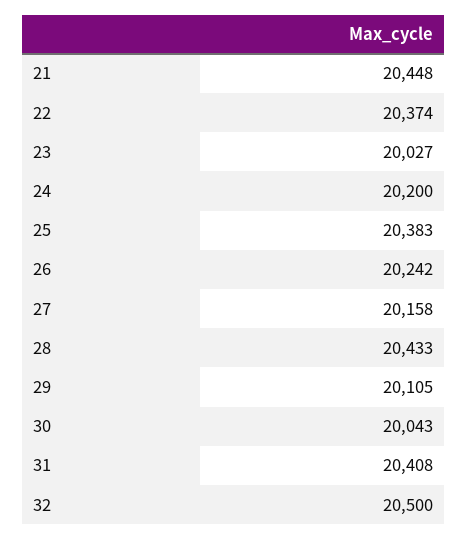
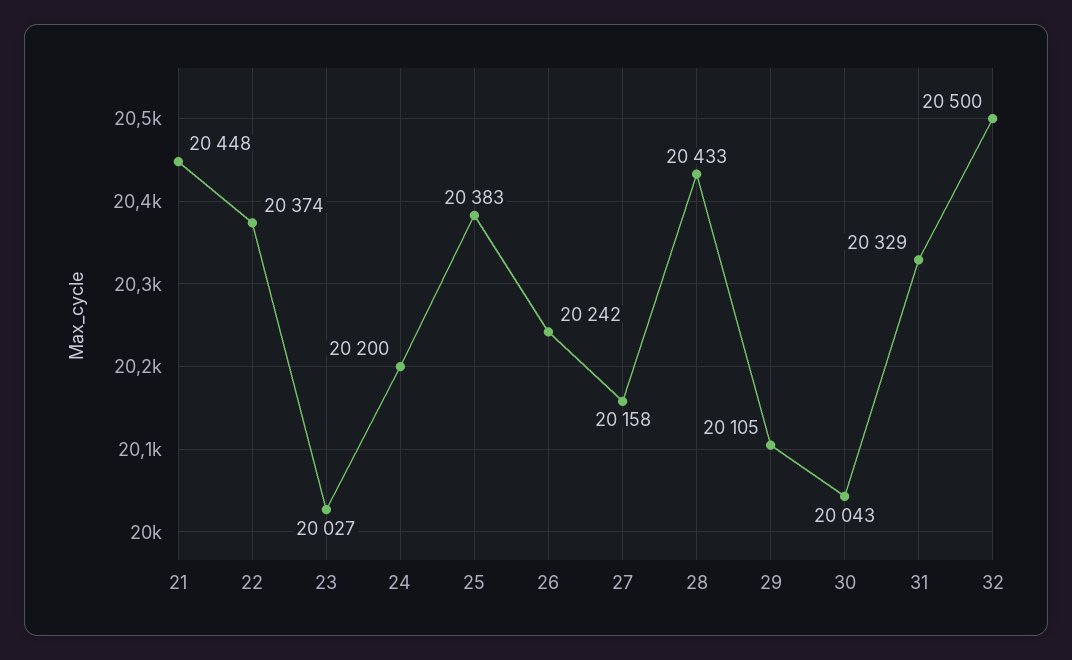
  {
    "21": 20448,
    "22": 20374,
    "23": 20027,
    "24": 20200,
    "25": 20383,
    "26": 20242,
    "27": 20158,
    "28": 20433,
    "29": 20105,
    "30": 20043,
-   "31": 20408,
+   "31": 20329,
    "32": 20500
  }

